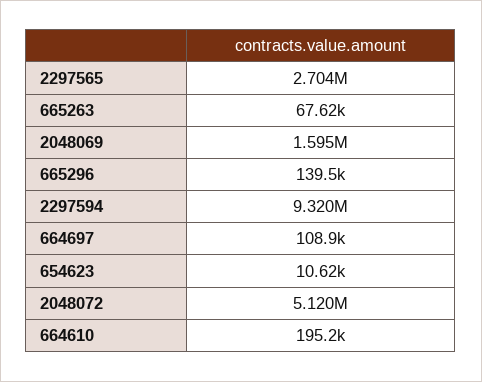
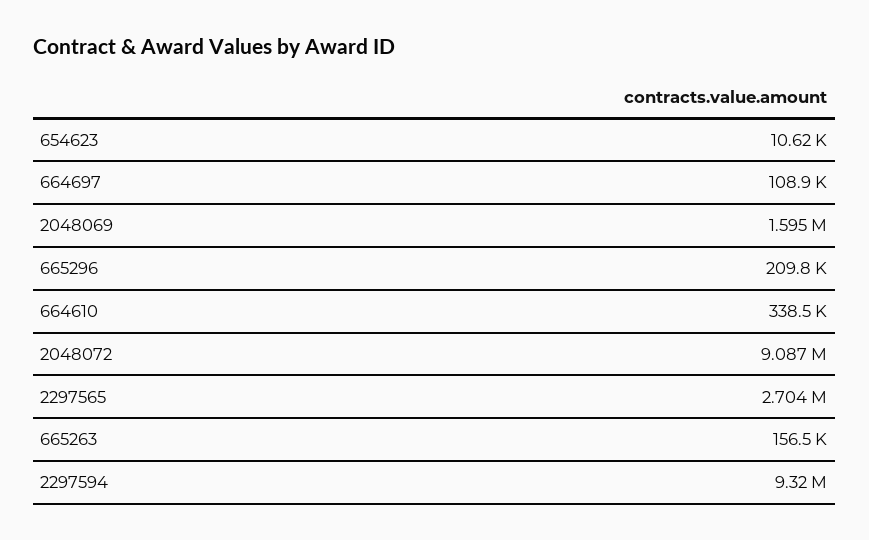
  {
    "2297565": 2704000,
-   "665263": 67620,
+   "665263": 156500,
    "2048069": 1595000,
-   "665296": 139500,
+   "665296": 209800,
    "2297594": 9320000,
    "664697": 108900,
    "654623": 10620,
-   "2048072": 5120000,
+   "2048072": 9087000,
-   "664610": 195200
+   "664610": 338500
  }

